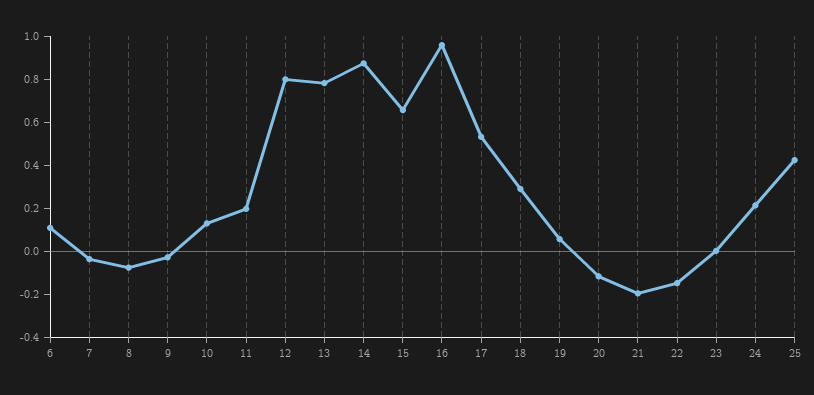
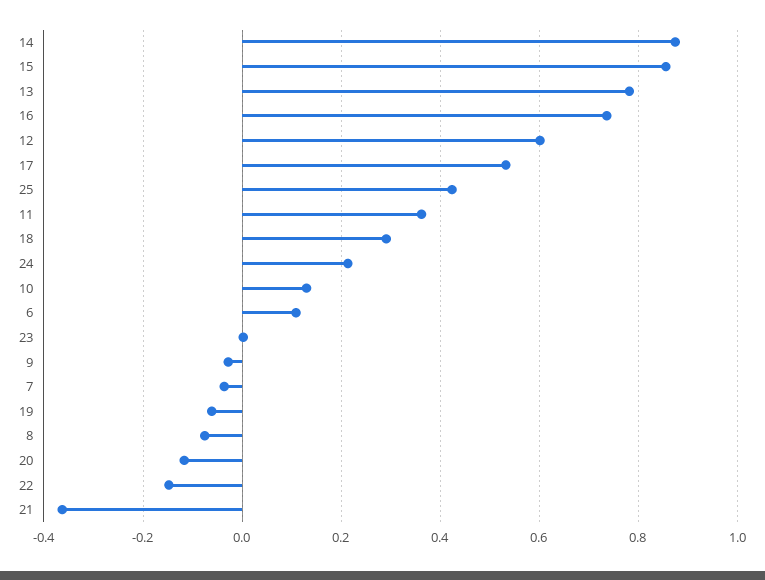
  {
    "6": 0.1,
    "7": -0.04,
    "8": -0.08,
    "9": -0.02,
    "10": 0.14,
-   "11": 0.2,
+   "11": 0.36,
-   "12": 0.8,
+   "12": 0.6,
    "13": 0.78,
    "14": 0.88,
-   "15": 0.65,
+   "15": 0.86,
-   "16": 0.95,
+   "16": 0.74,
    "17": 0.54,
    "18": 0.3,
-   "19": 0.05,
+   "19": -0.06,
    "20": -0.12,
-   "21": -0.2,
+   "21": -0.36,
    "22": -0.14,
    "23": 0,
    "24": 0.22,
    "25": 0.42
  }

